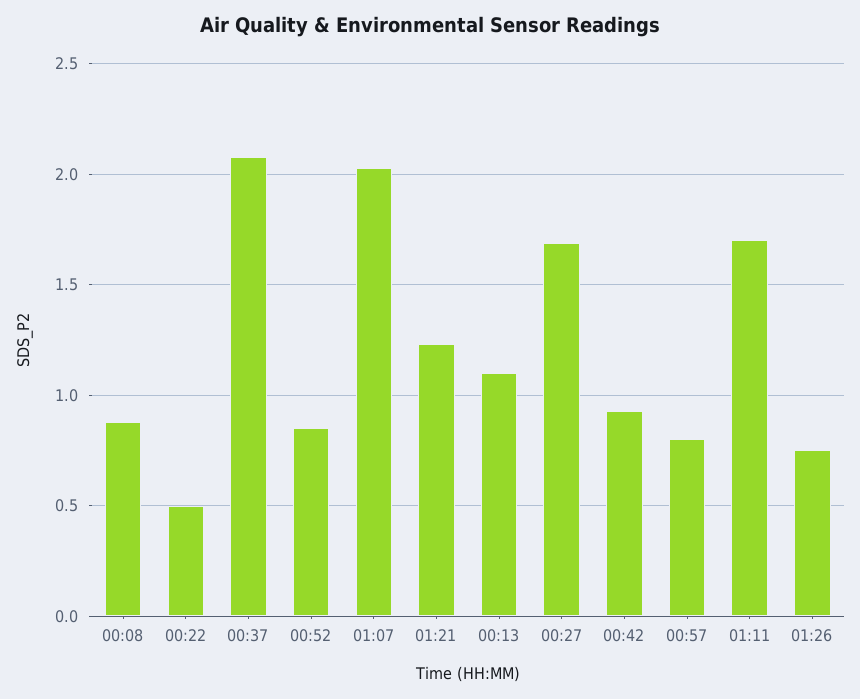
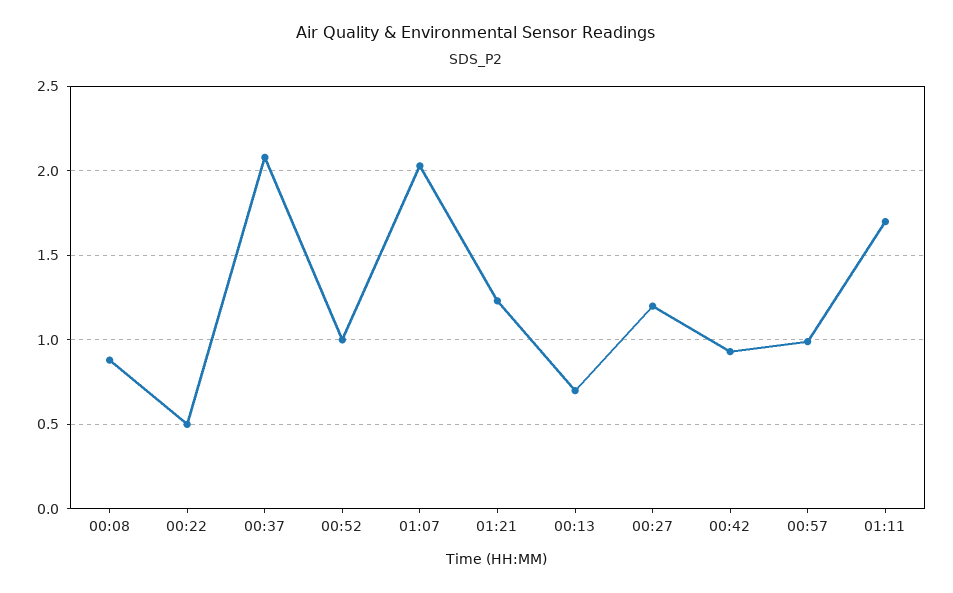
  {
    "00:08": 0.9,
    "00:22": 0.5,
    "00:37": 2.1,
-   "00:52": 0.85,
+   "00:52": 1,
    "01:07": 2.05,
    "01:21": 1.25,
-   "00:13": 1.1,
+   "00:13": 0.7,
-   "00:27": 1.7,
+   "00:27": 1.2,
    "00:42": 0.95,
-   "00:57": 0.8,
+   "00:57": 1,
-   "01:11": 1.7,
+   "01:11": 1.7
-   "01:26": 0.75
  }

